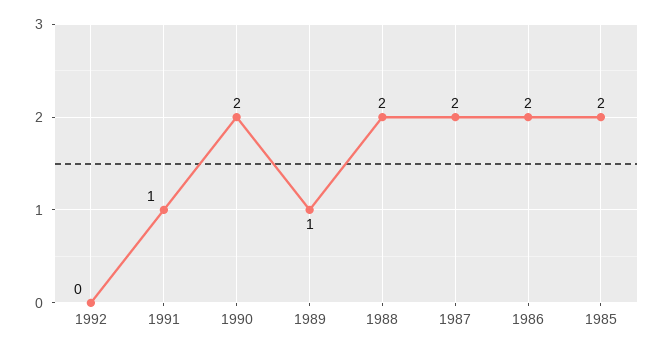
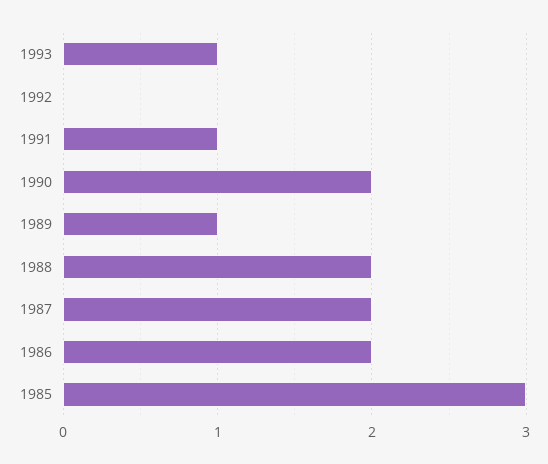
  {
    "1992": 0,
    "1991": 1,
    "1990": 2,
    "1989": 1,
    "1988": 2,
    "1987": 2,
    "1986": 2,
-   "1985": 2
+   "1985": 3,
+   "1993": 1
  }

